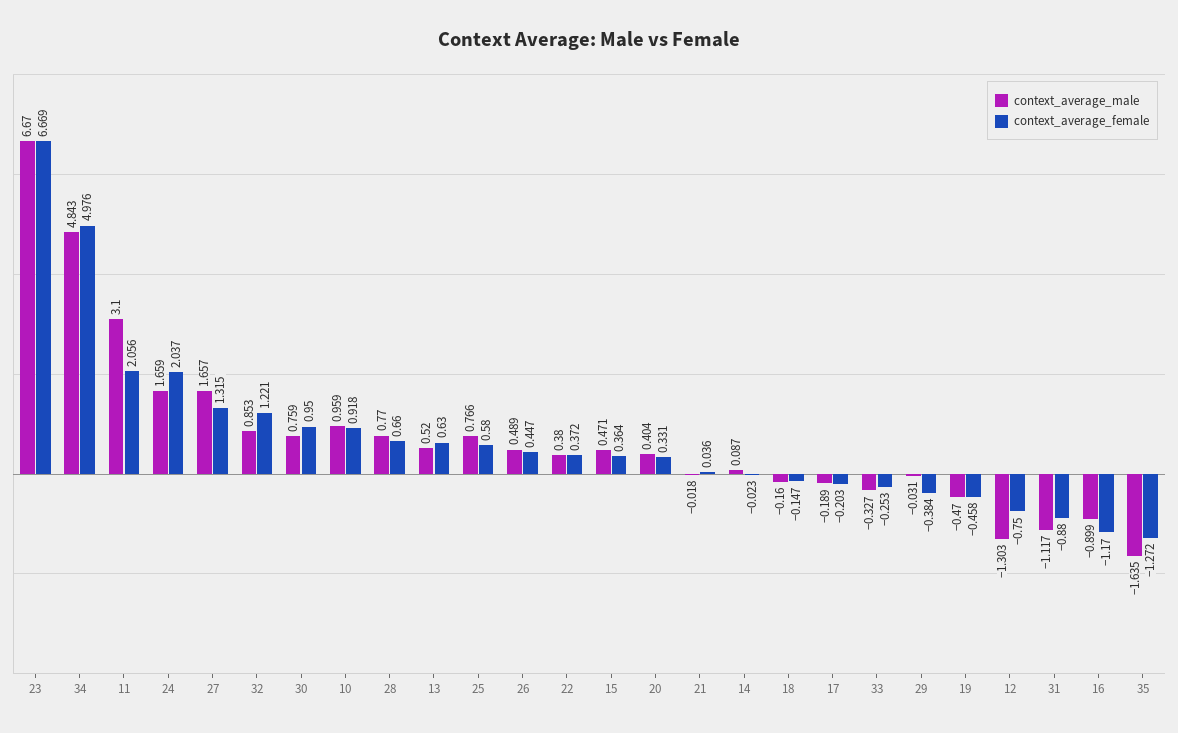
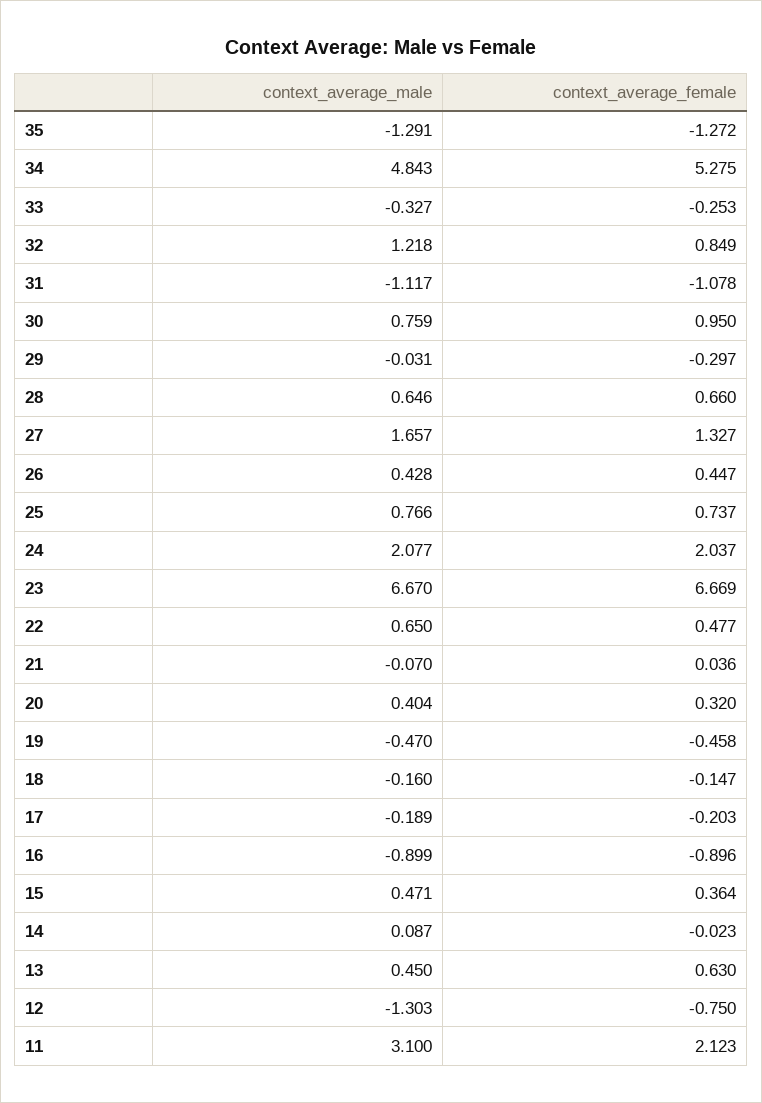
  {
    "context_average_male": {
      "23": 6.67,
      "34": 4.843,
      "11": 3.1,
-     "24": 1.659,
+     "24": 2.077,
      "27": 1.657,
-     "32": 0.853,
+     "32": 1.218,
      "30": 0.759,
-     "10": 0.959,
-     "28": 0.77,
+     "28": 0.646,
-     "13": 0.52,
+     "13": 0.45,
      "25": 0.766,
-     "26": 0.489,
+     "26": 0.428,
-     "22": 0.38,
+     "22": 0.65,
      "15": 0.471,
      "20": 0.404,
-     "21": -0.018,
+     "21": -0.07,
      "14": 0.087,
      "18": -0.16,
      "17": -0.189,
      "33": -0.327,
      "29": -0.031,
      "19": -0.47,
      "12": -1.303,
      "31": -1.117,
      "16": -0.899,
-     "35": -1.635
+     "35": -1.291
    },
    "context_average_female": {
      "23": 6.669,
-     "34": 4.976,
+     "34": 5.275,
-     "11": 2.056,
+     "11": 2.123,
      "24": 2.037,
-     "27": 1.315,
+     "27": 1.327,
-     "32": 1.221,
+     "32": 0.849,
      "30": 0.95,
-     "10": 0.918,
      "28": 0.66,
      "13": 0.63,
-     "25": 0.58,
+     "25": 0.737,
      "26": 0.447,
-     "22": 0.372,
+     "22": 0.477,
      "15": 0.364,
-     "20": 0.331,
+     "20": 0.32,
      "21": 0.036,
      "14": -0.023,
      "18": -0.147,
      "17": -0.203,
      "33": -0.253,
-     "29": -0.384,
+     "29": -0.297,
      "19": -0.458,
      "12": -0.75,
-     "31": -0.88,
+     "31": -1.078,
-     "16": -1.17,
+     "16": -0.896,
      "35": -1.272
    }
  }

